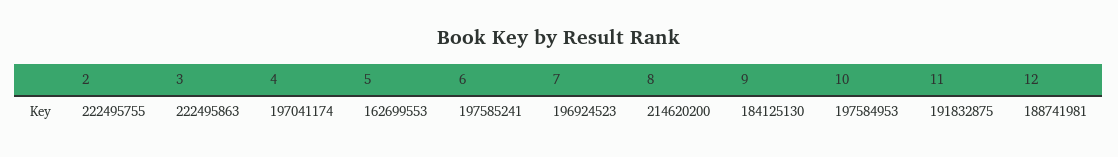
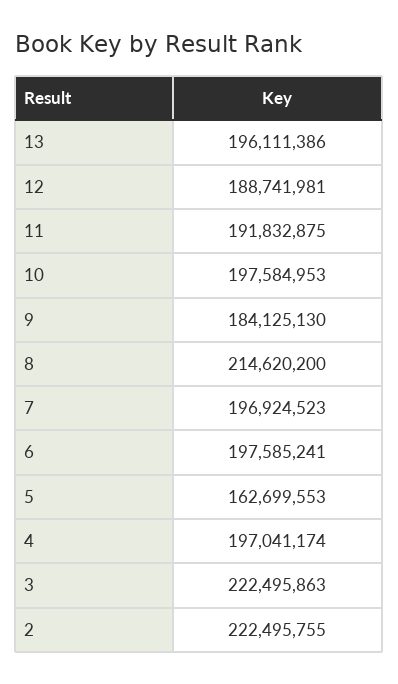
  {
    "2": 222495755,
    "3": 222495863,
    "4": 197041174,
    "5": 162699553,
    "6": 197585241,
    "7": 196924523,
    "8": 214620200,
    "9": 184125130,
    "10": 197584953,
    "11": 191832875,
-   "12": 188741981
+   "12": 188741981,
+   "13": 196111386
  }

